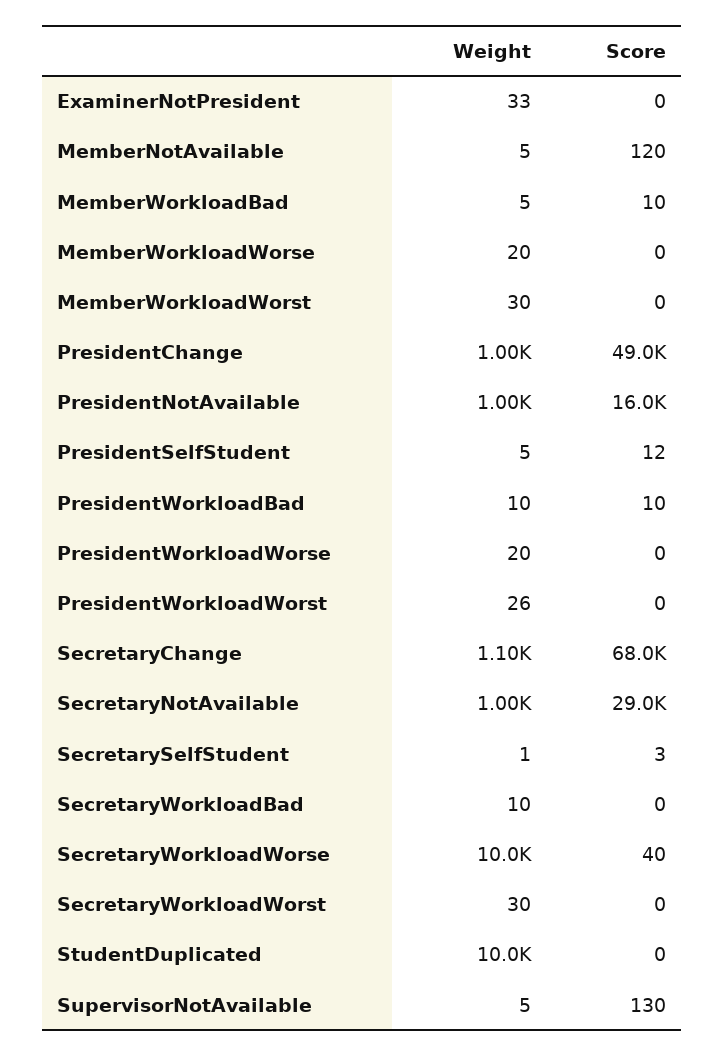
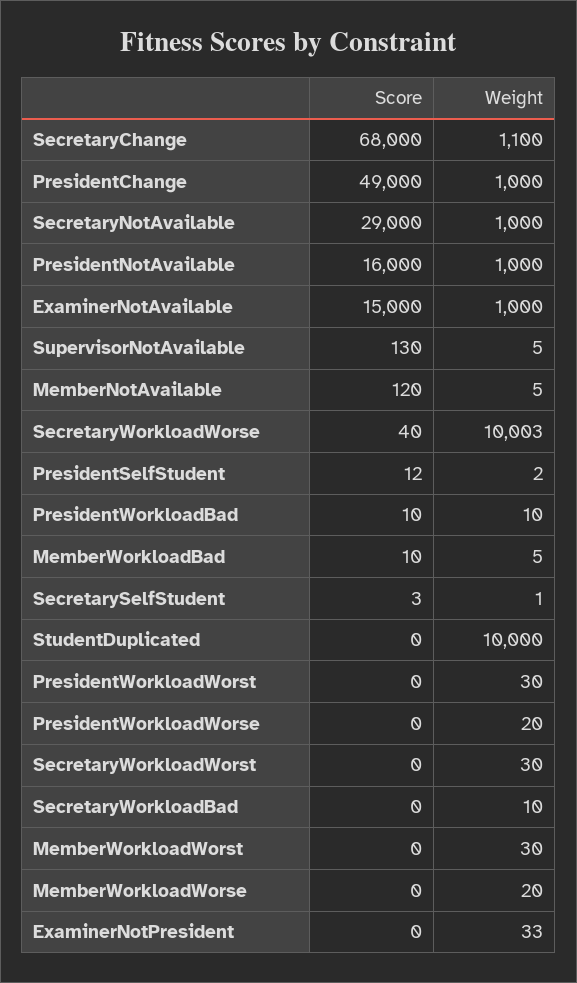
  {
    "Weight": {
      "ExaminerNotPresident": 33,
      "MemberNotAvailable": 5,
      "MemberWorkloadBad": 5,
      "MemberWorkloadWorse": 20,
      "MemberWorkloadWorst": 30,
      "PresidentChange": 1000,
      "PresidentNotAvailable": 1000,
-     "PresidentSelfStudent": 5,
+     "PresidentSelfStudent": 2,
      "PresidentWorkloadBad": 10,
      "PresidentWorkloadWorse": 20,
-     "PresidentWorkloadWorst": 26,
+     "PresidentWorkloadWorst": 30,
      "SecretaryChange": 1100,
      "SecretaryNotAvailable": 1000,
      "SecretarySelfStudent": 1,
      "SecretaryWorkloadBad": 10,
      "SecretaryWorkloadWorse": 10003,
      "SecretaryWorkloadWorst": 30,
      "StudentDuplicated": 10000,
-     "SupervisorNotAvailable": 5
+     "SupervisorNotAvailable": 5,
+     "ExaminerNotAvailable": 1000
    },
    "Score": {
      "ExaminerNotPresident": 0,
      "MemberNotAvailable": 120,
      "MemberWorkloadBad": 10,
      "MemberWorkloadWorse": 0,
      "MemberWorkloadWorst": 0,
      "PresidentChange": 49000,
      "PresidentNotAvailable": 16000,
      "PresidentSelfStudent": 12,
      "PresidentWorkloadBad": 10,
      "PresidentWorkloadWorse": 0,
      "PresidentWorkloadWorst": 0,
      "SecretaryChange": 68000,
      "SecretaryNotAvailable": 29000,
      "SecretarySelfStudent": 3,
      "SecretaryWorkloadBad": 0,
      "SecretaryWorkloadWorse": 40,
      "SecretaryWorkloadWorst": 0,
      "StudentDuplicated": 0,
-     "SupervisorNotAvailable": 130
+     "SupervisorNotAvailable": 130,
+     "ExaminerNotAvailable": 15000
    }
  }

